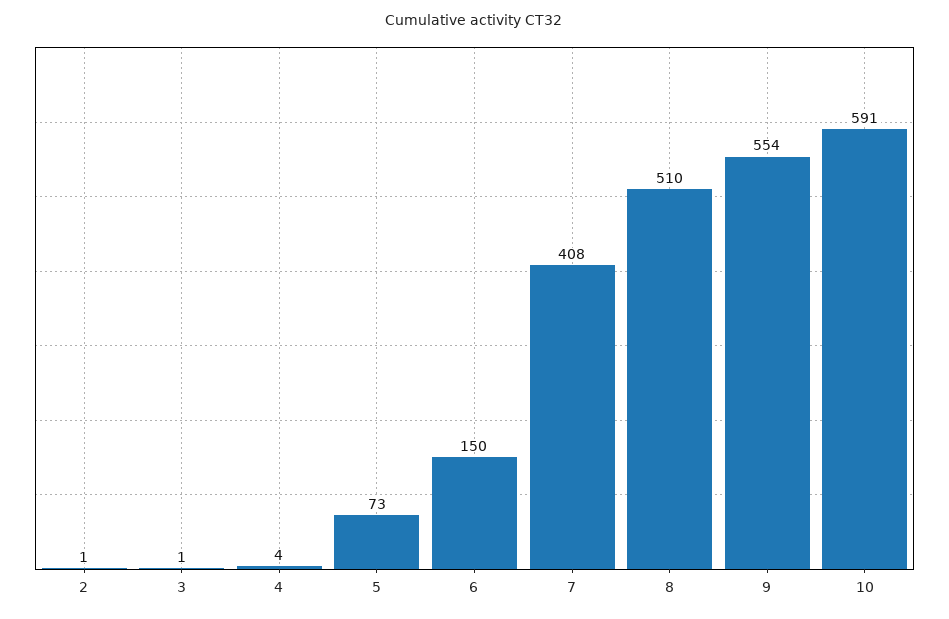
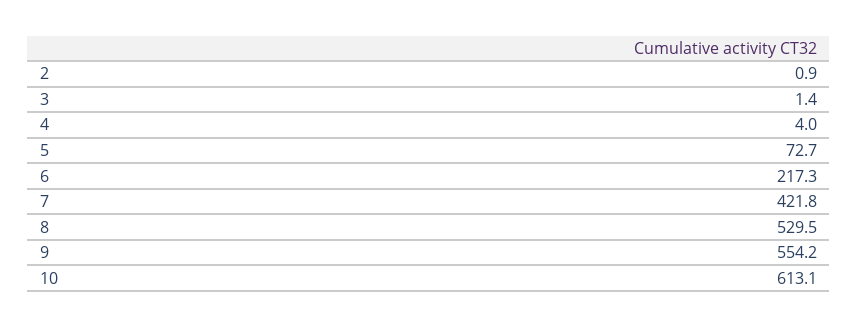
  {
    "2": 0.9,
    "3": 1.4,
    "4": 4,
    "5": 72.7,
-   "6": 150,
+   "6": 217.3,
-   "7": 408,
+   "7": 421.8,
-   "8": 510,
+   "8": 529.5,
    "9": 554.2,
-   "10": 591
+   "10": 613.1
  }

